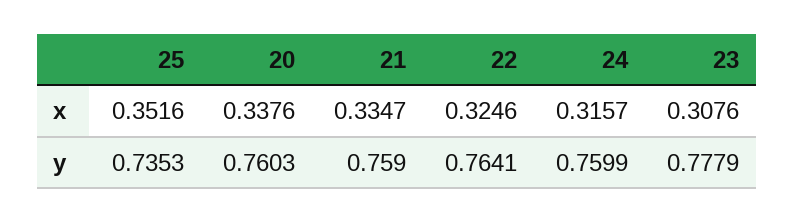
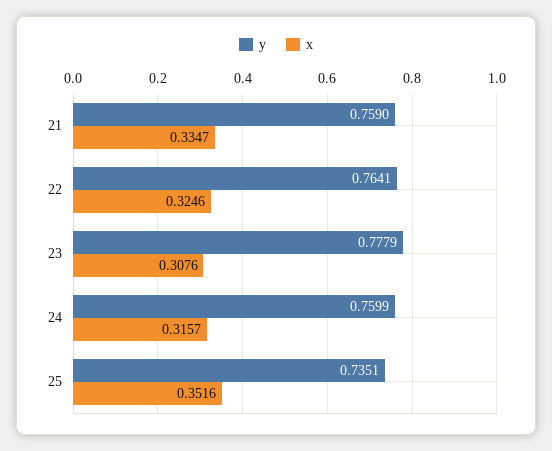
  {
    "x": {
      "25": 0.3516,
-     "20": 0.3376,
      "21": 0.3347,
      "22": 0.3246,
      "24": 0.3157,
      "23": 0.3076
    },
    "y": {
-     "25": 0.7353,
+     "25": 0.7351,
-     "20": 0.7603,
      "21": 0.759,
      "22": 0.7641,
      "24": 0.7599,
      "23": 0.7779
    }
  }

